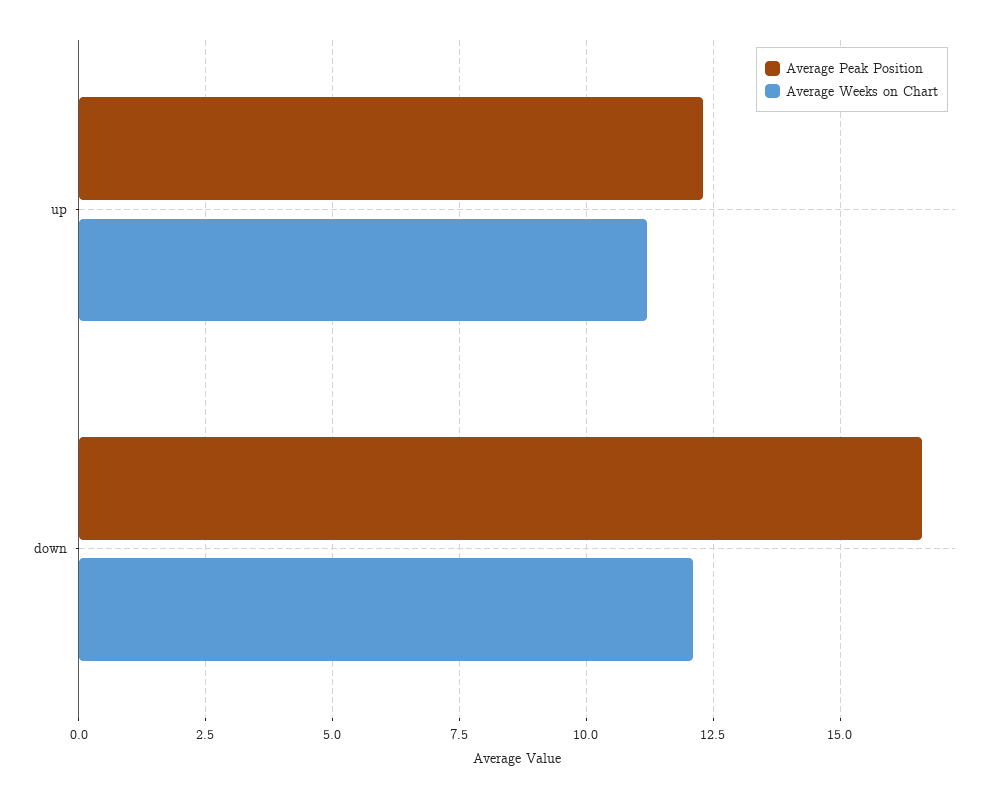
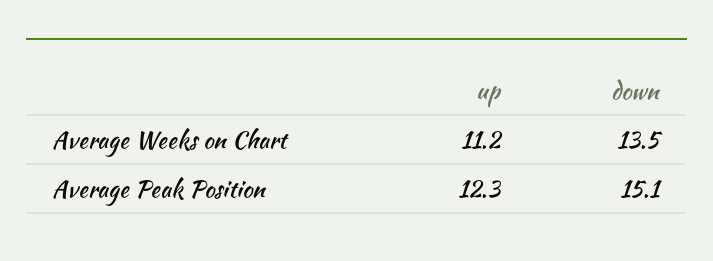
  {
    "Average Peak Position": {
      "up": 12.3,
-     "down": 16.5
+     "down": 15.1
    },
    "Average Weeks on Chart": {
      "up": 11.2,
-     "down": 12
+     "down": 13.5
    }
  }

